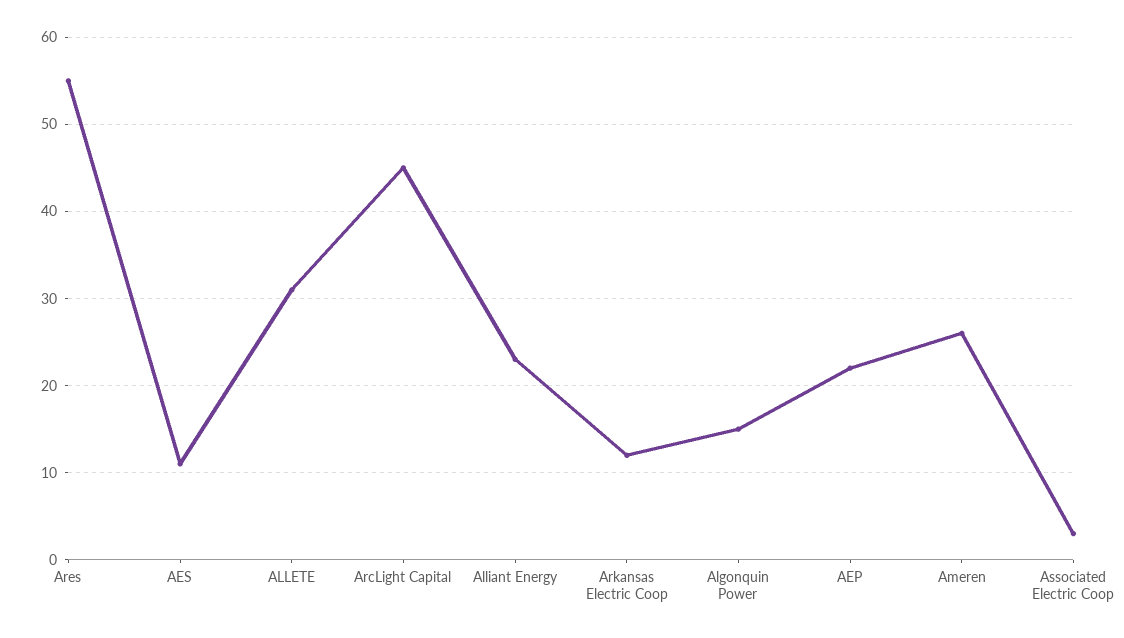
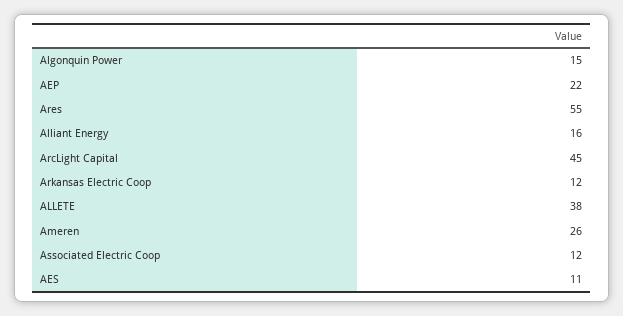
  {
    "Ares": 55,
    "AES": 11,
-   "ALLETE": 31,
+   "ALLETE": 38,
    "ArcLight Capital": 45,
-   "Alliant Energy": 23,
+   "Alliant Energy": 16,
    "Arkansas Electric Coop": 12,
    "Algonquin Power": 15,
    "AEP": 22,
    "Ameren": 26,
-   "Associated Electric Coop": 3
+   "Associated Electric Coop": 12
  }

